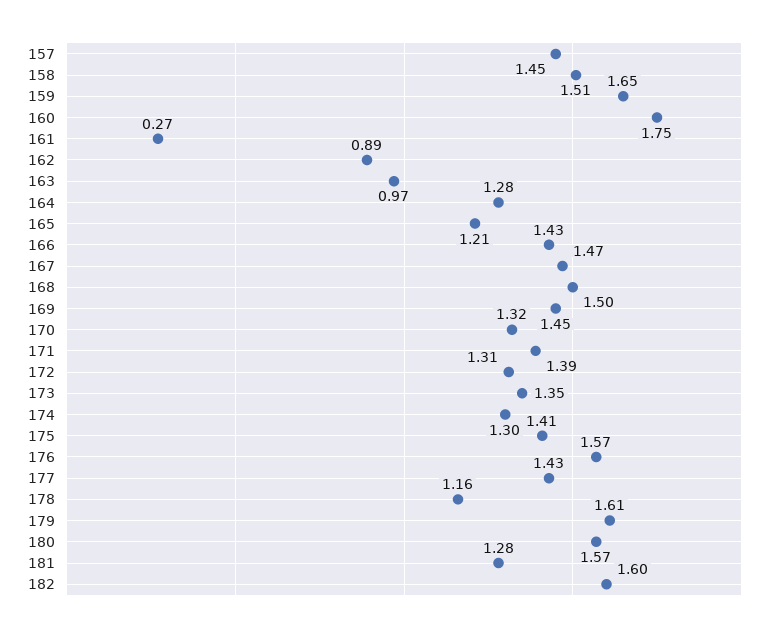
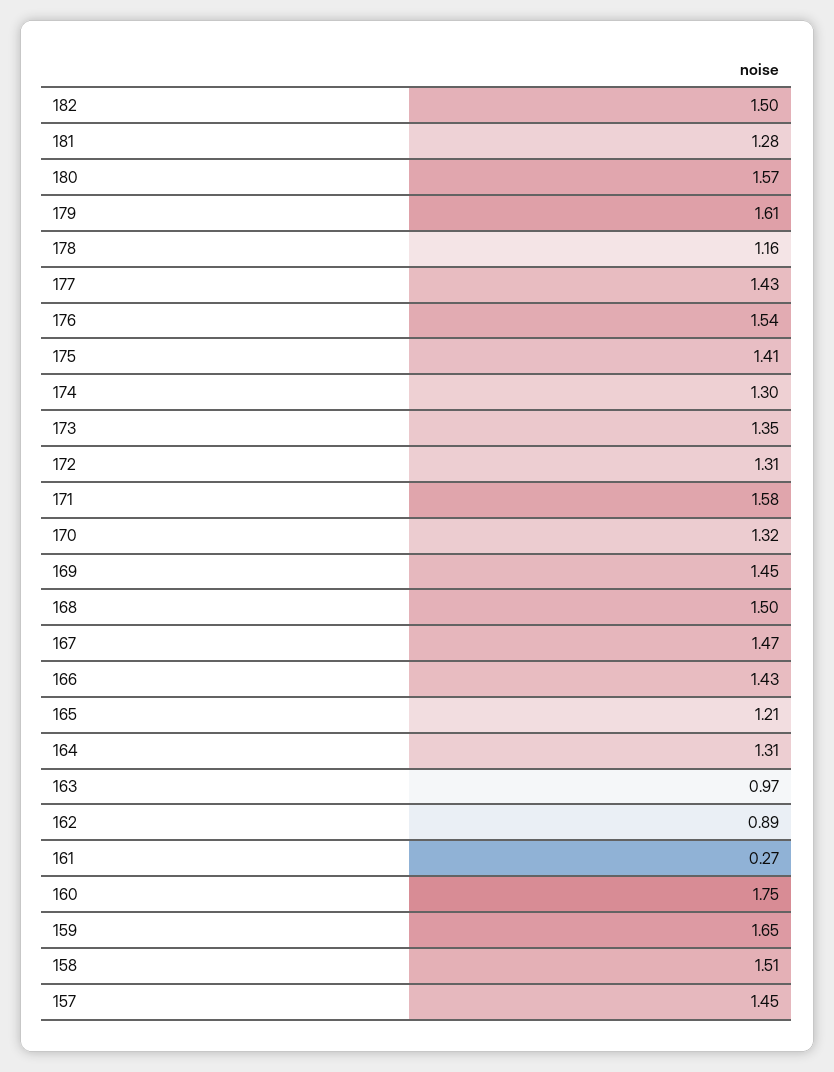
  {
    "157": 1.45,
    "158": 1.51,
    "159": 1.65,
    "160": 1.75,
    "161": 0.27,
    "162": 0.89,
    "163": 0.97,
-   "164": 1.28,
+   "164": 1.31,
    "165": 1.21,
    "166": 1.43,
    "167": 1.47,
    "168": 1.5,
    "169": 1.45,
    "170": 1.32,
-   "171": 1.39,
+   "171": 1.58,
    "172": 1.31,
    "173": 1.35,
    "174": 1.3,
    "175": 1.41,
-   "176": 1.57,
+   "176": 1.54,
    "177": 1.43,
    "178": 1.16,
    "179": 1.61,
    "180": 1.57,
    "181": 1.28,
-   "182": 1.6
+   "182": 1.5
  }

